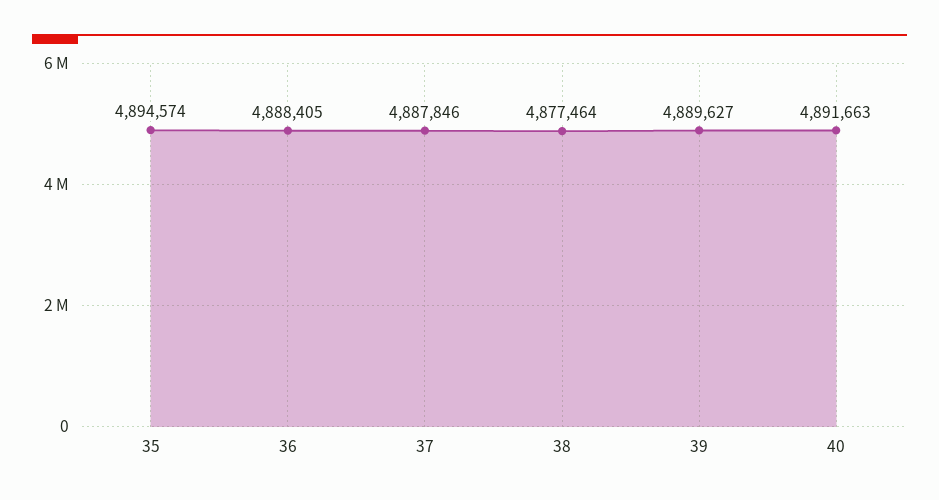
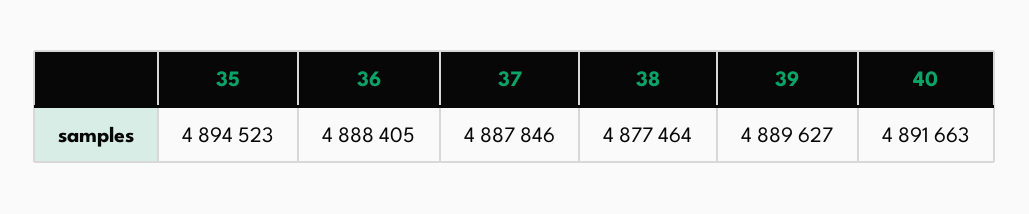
  {
-   "35": 4894574,
+   "35": 4894523,
    "36": 4888405,
    "37": 4887846,
    "38": 4877464,
    "39": 4889627,
    "40": 4891663
  }

